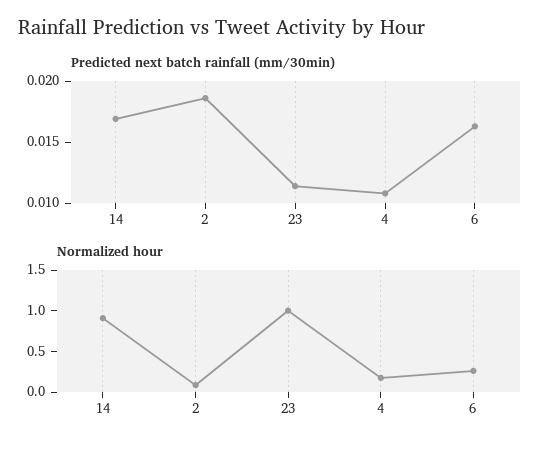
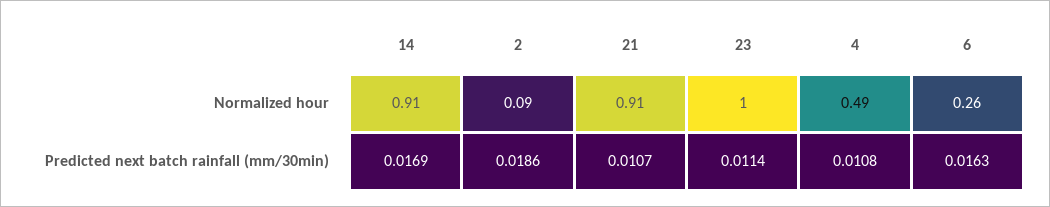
  {
    "Predicted next batch rainfall (mm/30min)": {
      "14": 0.0169,
      "2": 0.0186,
      "23": 0.0114,
      "4": 0.0108,
-     "6": 0.0163
+     "6": 0.0163,
+     "21": 0.0107
    },
    "Normalized hour": {
      "14": 0.91,
      "2": 0.09,
      "23": 1,
-     "4": 0.2,
+     "4": 0.49,
-     "6": 0.26
+     "6": 0.26,
+     "21": 0.91
    }
  }

